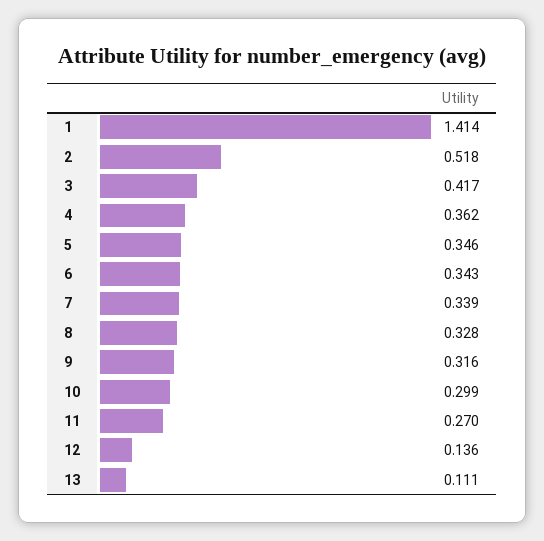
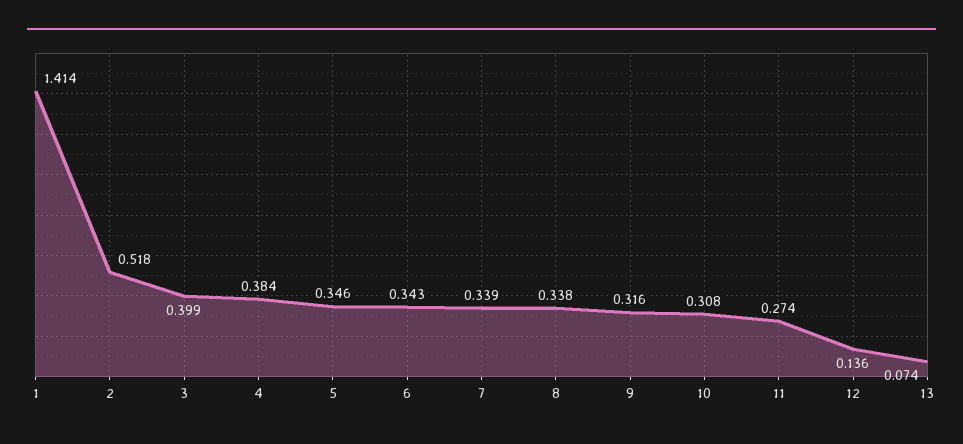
  {
    "1": 1.414,
    "2": 0.518,
-   "3": 0.417,
+   "3": 0.399,
-   "4": 0.362,
+   "4": 0.384,
    "5": 0.346,
    "6": 0.343,
    "7": 0.339,
-   "8": 0.328,
+   "8": 0.338,
    "9": 0.316,
-   "10": 0.299,
+   "10": 0.308,
-   "11": 0.27,
+   "11": 0.274,
    "12": 0.136,
-   "13": 0.111
+   "13": 0.074
  }

